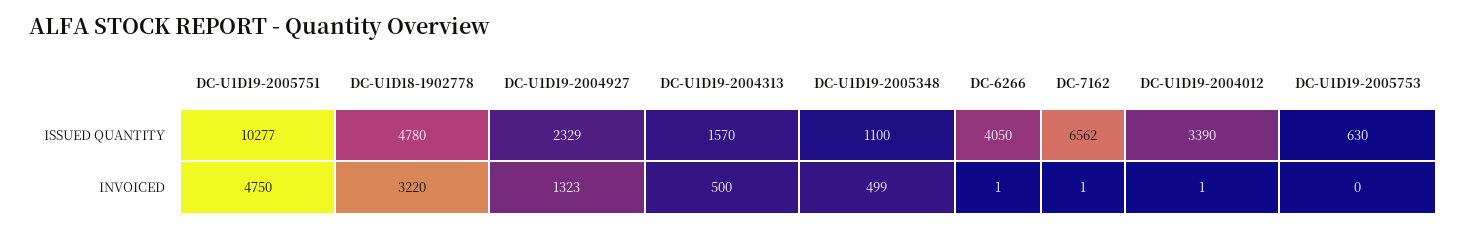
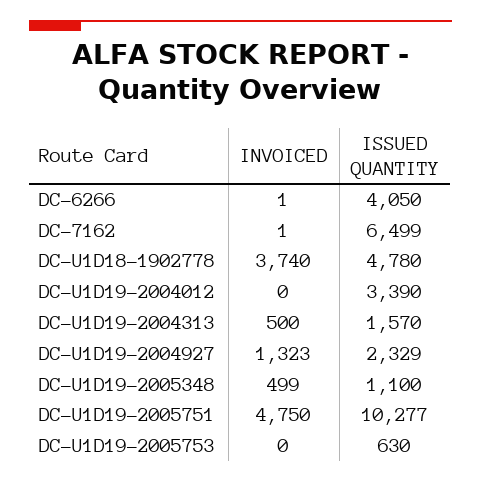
  {
    "DC-U1D19-2005751": {
      "ISSUED QUANTITY": 10277,
      "INVOICED": 4750
    },
    "DC-U1D18-1902778": {
      "ISSUED QUANTITY": 4780,
-     "INVOICED": 3220
+     "INVOICED": 3740
    },
    "DC-U1D19-2004927": {
      "ISSUED QUANTITY": 2329,
      "INVOICED": 1323
    },
    "DC-U1D19-2004313": {
      "ISSUED QUANTITY": 1570,
      "INVOICED": 500
    },
    "DC-U1D19-2005348": {
      "ISSUED QUANTITY": 1100,
      "INVOICED": 499
    },
    "DC-6266": {
      "ISSUED QUANTITY": 4050,
      "INVOICED": 1
    },
    "DC-7162": {
-     "ISSUED QUANTITY": 6562,
+     "ISSUED QUANTITY": 6499,
      "INVOICED": 1
    },
    "DC-U1D19-2004012": {
      "ISSUED QUANTITY": 3390,
-     "INVOICED": 1
+     "INVOICED": 0
    },
    "DC-U1D19-2005753": {
      "ISSUED QUANTITY": 630,
      "INVOICED": 0
    }
  }

